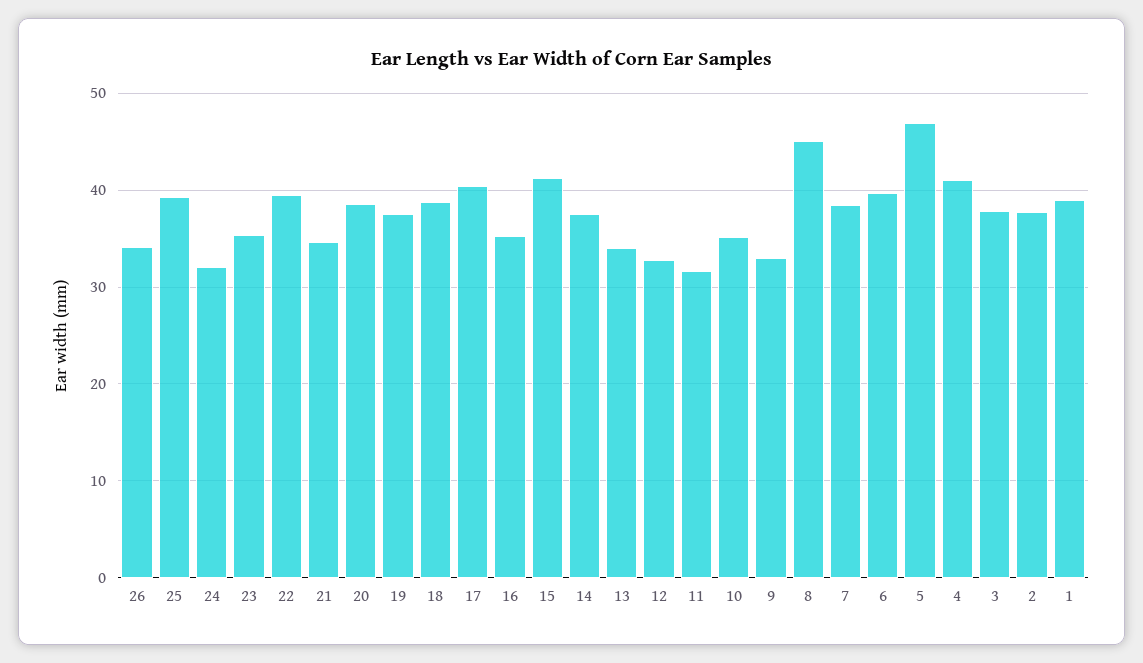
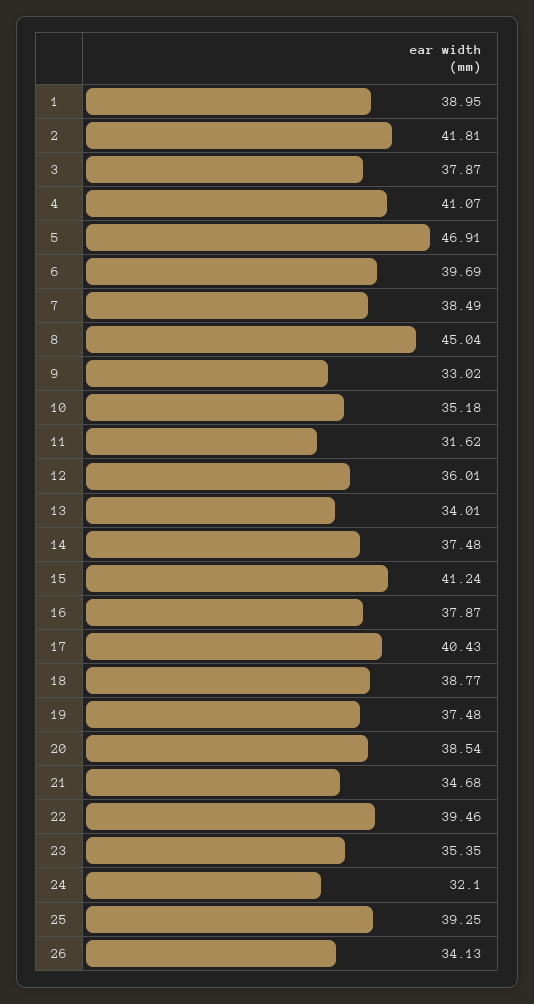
  {
    "26": 34.13,
    "25": 39.25,
    "24": 32.1,
    "23": 35.35,
    "22": 39.46,
    "21": 34.68,
    "20": 38.54,
    "19": 37.48,
    "18": 38.77,
    "17": 40.43,
-   "16": 35,
+   "16": 37.87,
    "15": 41.24,
    "14": 37.48,
    "13": 34.01,
-   "12": 33,
+   "12": 36.01,
    "11": 31.62,
    "10": 35.18,
    "9": 33.02,
    "8": 45.04,
    "7": 38.49,
    "6": 39.69,
    "5": 46.91,
    "4": 41.07,
    "3": 37.87,
-   "2": 38,
+   "2": 41.81,
    "1": 38.95
  }

